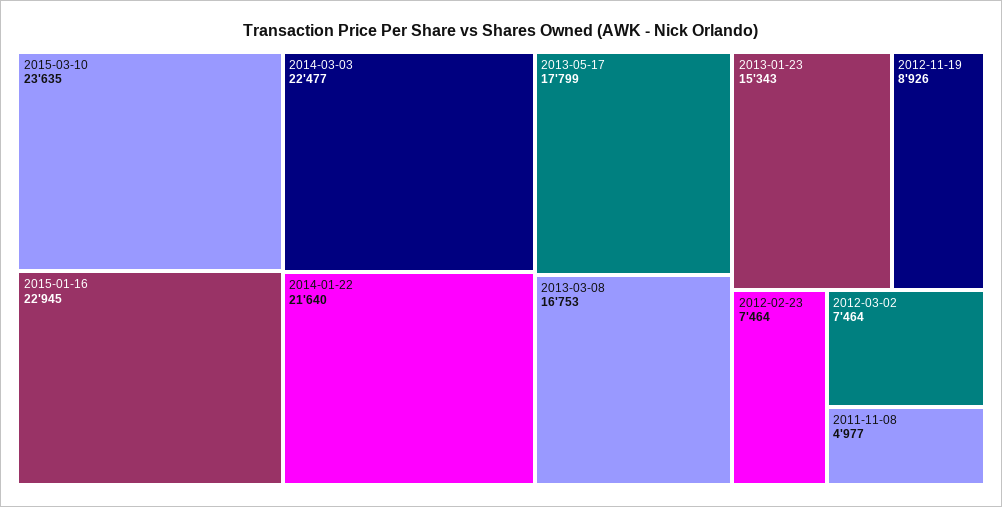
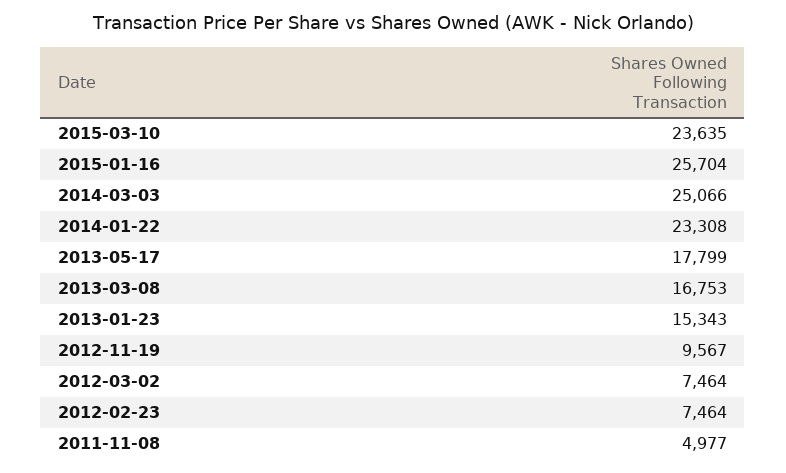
  {
    "2015-03-10": 23635,
-   "2015-01-16": 22945,
+   "2015-01-16": 25704,
-   "2014-03-03": 22477,
+   "2014-03-03": 25066,
-   "2014-01-22": 21640,
+   "2014-01-22": 23308,
    "2013-05-17": 17799,
    "2013-03-08": 16753,
    "2013-01-23": 15343,
-   "2012-11-19": 8926,
+   "2012-11-19": 9567,
    "2012-02-23": 7464,
    "2012-03-02": 7464,
    "2011-11-08": 4977
  }

